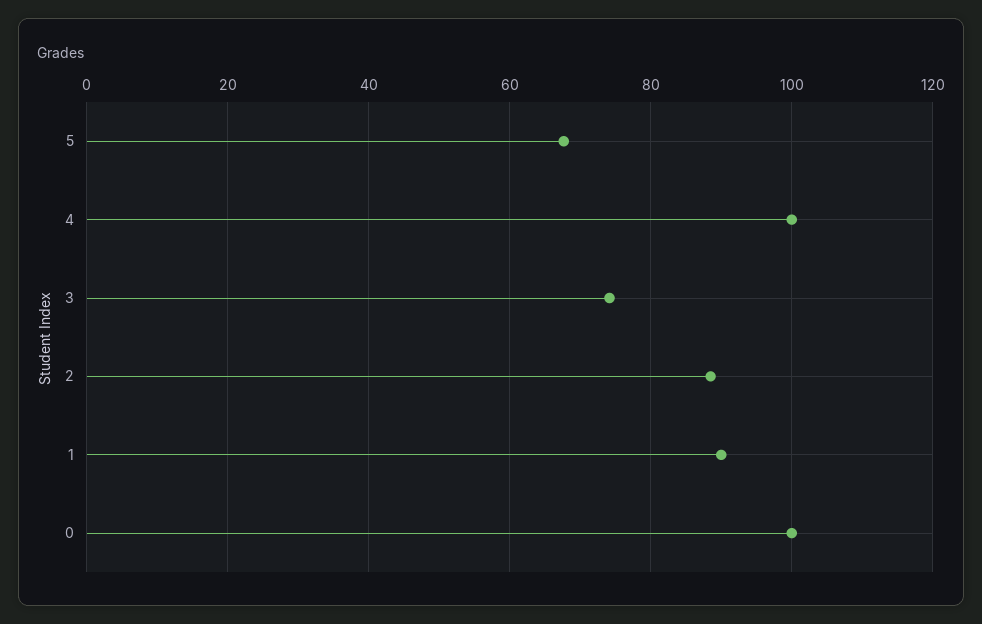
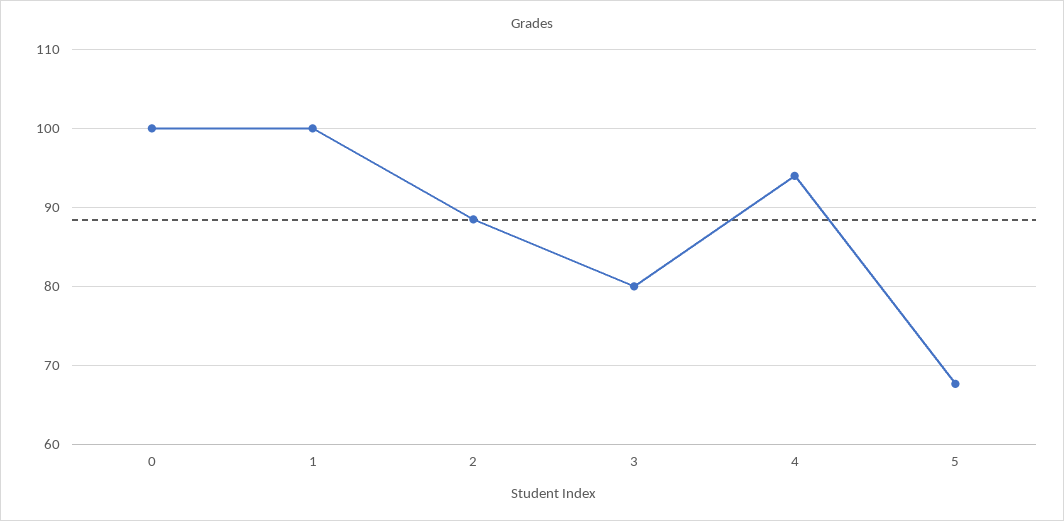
  {
    "5": 68,
-   "4": 100,
+   "4": 94,
-   "3": 74,
+   "3": 80,
    "2": 89,
-   "1": 90,
+   "1": 100,
    "0": 100
  }

